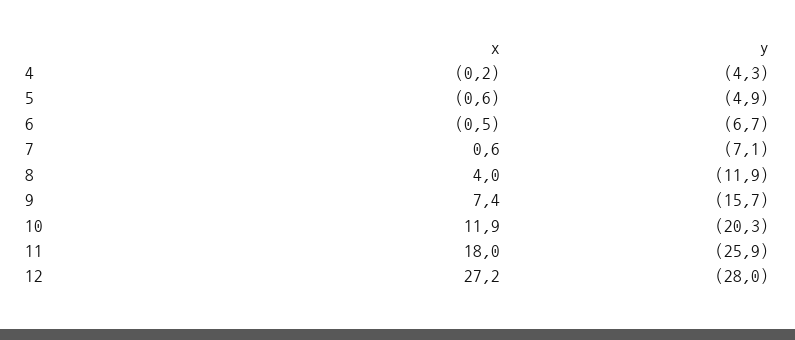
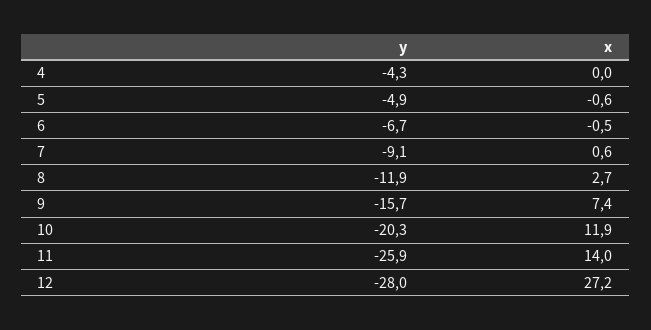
  {
    "x": {
-     "4": -0.2,
+     "4": 0,
      "5": -0.6,
      "6": -0.5,
      "7": 0.6,
-     "8": 4,
+     "8": 2.7,
      "9": 7.4,
      "10": 11.9,
-     "11": 18,
+     "11": 14,
      "12": 27.2
    },
    "y": {
      "4": -4.3,
      "5": -4.9,
      "6": -6.7,
-     "7": -7.1,
+     "7": -9.1,
      "8": -11.9,
      "9": -15.7,
      "10": -20.3,
      "11": -25.9,
      "12": -28
    }
  }

